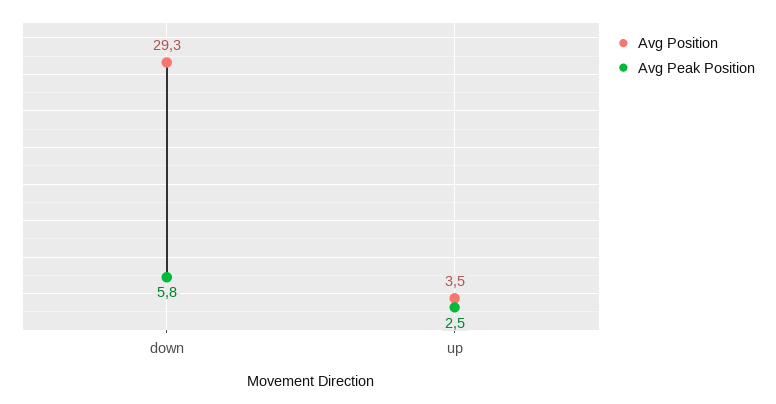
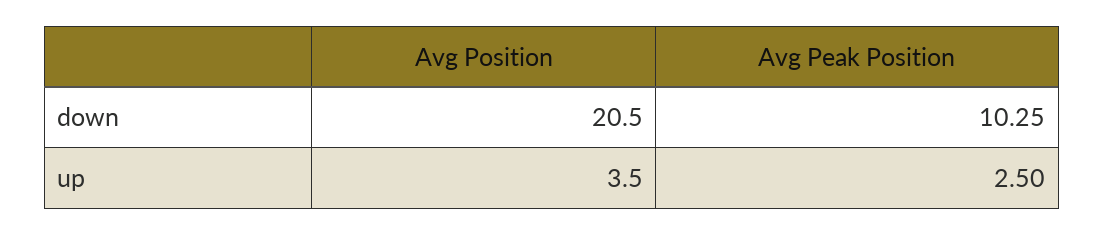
  {
    "Avg Position": {
-     "down": 29.3,
+     "down": 20.5,
      "up": 3.5
    },
    "Avg Peak Position": {
-     "down": 5.8,
+     "down": 10.25,
      "up": 2.5
    }
  }

